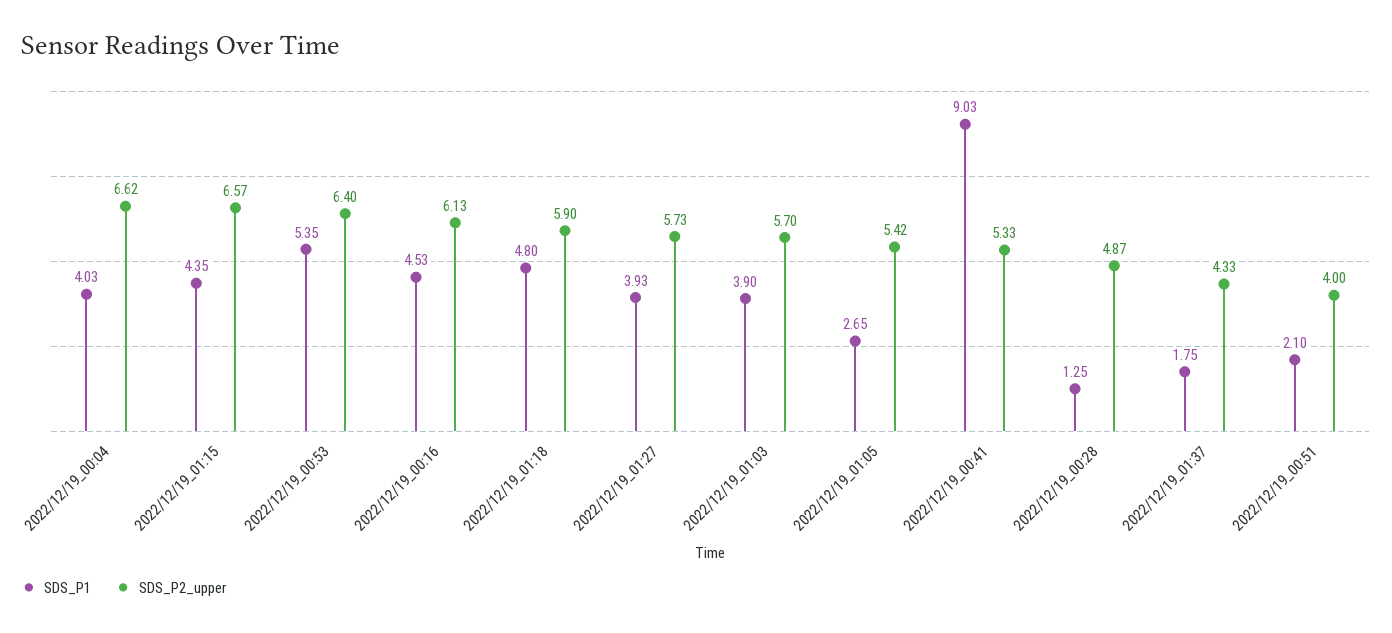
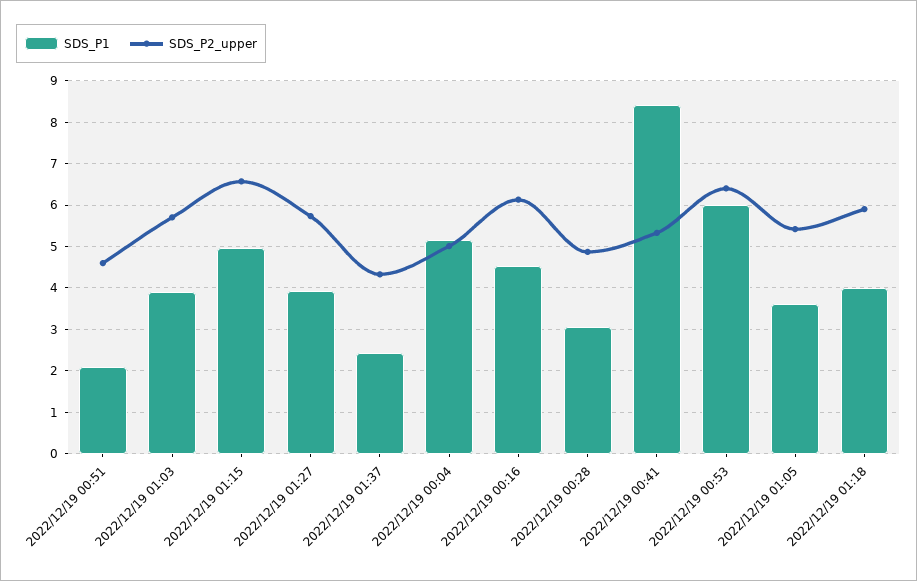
  {
    "SDS_P1": {
-     "2022/12/19_00:04": 4.03,
+     "2022/12/19_00:04": 5.2,
-     "2022/12/19_01:15": 4.35,
+     "2022/12/19_01:15": 5,
-     "2022/12/19_00:53": 5.35,
+     "2022/12/19_00:53": 6,
      "2022/12/19_00:16": 4.53,
-     "2022/12/19_01:18": 4.8,
+     "2022/12/19_01:18": 4,
      "2022/12/19_01:27": 3.93,
      "2022/12/19_01:03": 3.9,
-     "2022/12/19_01:05": 2.65,
+     "2022/12/19_01:05": 3.6,
-     "2022/12/19_00:41": 9.03,
+     "2022/12/19_00:41": 8.4,
-     "2022/12/19_00:28": 1.25,
+     "2022/12/19_00:28": 3,
-     "2022/12/19_01:37": 1.75,
+     "2022/12/19_01:37": 2.4,
      "2022/12/19_00:51": 2.1
    },
    "SDS_P2_upper": {
-     "2022/12/19_00:04": 6.62,
+     "2022/12/19_00:04": 5,
      "2022/12/19_01:15": 6.57,
      "2022/12/19_00:53": 6.4,
      "2022/12/19_00:16": 6.13,
      "2022/12/19_01:18": 5.9,
      "2022/12/19_01:27": 5.73,
      "2022/12/19_01:03": 5.7,
      "2022/12/19_01:05": 5.42,
      "2022/12/19_00:41": 5.33,
      "2022/12/19_00:28": 4.87,
      "2022/12/19_01:37": 4.33,
-     "2022/12/19_00:51": 4
+     "2022/12/19_00:51": 4.6
    }
  }

